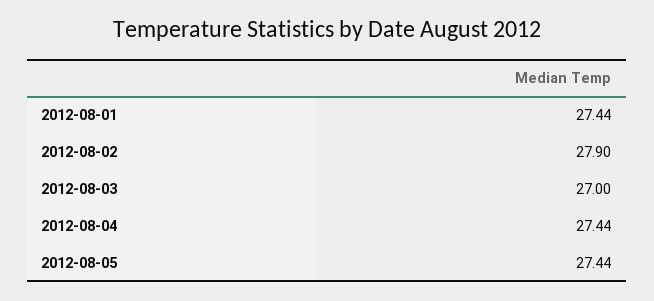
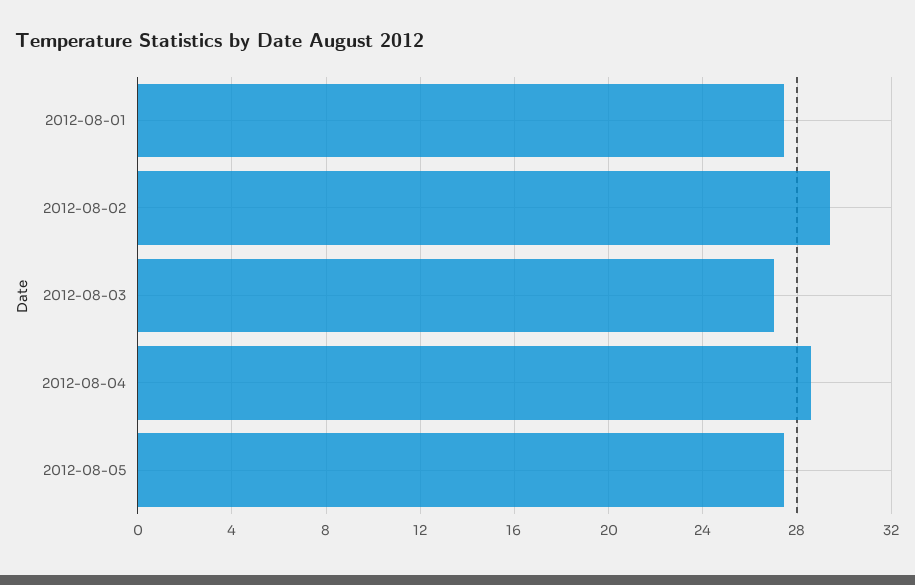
  {
    "2012-08-01": 27.44,
-   "2012-08-02": 27.9,
+   "2012-08-02": 29.5,
    "2012-08-03": 27,
-   "2012-08-04": 27.44,
+   "2012-08-04": 28.5,
    "2012-08-05": 27.44
  }

